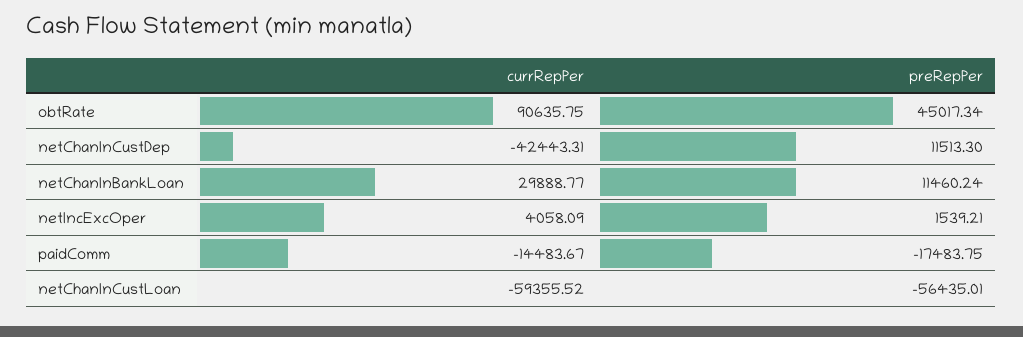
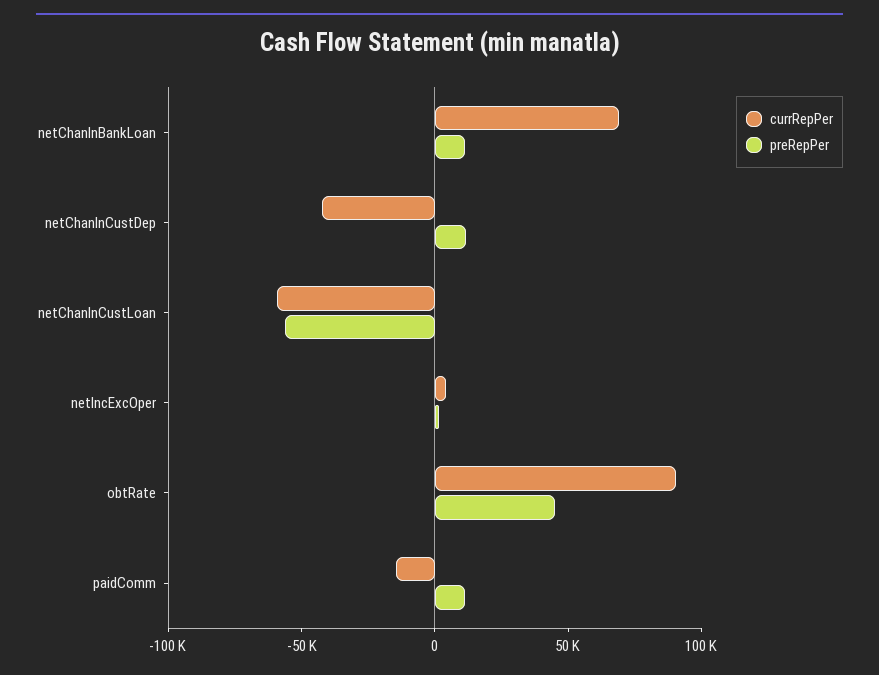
  {
    "currRepPer": {
      "obtRate": 90635.75,
      "netChanInCustDep": -42443.31,
-     "netChanInBankLoan": 29888.77,
+     "netChanInBankLoan": 70000,
      "netIncExcOper": 4058.09,
      "paidComm": -14483.67,
      "netChanInCustLoan": -59355.52
    },
    "preRepPer": {
      "obtRate": 45017.34,
      "netChanInCustDep": 11513.3,
      "netChanInBankLoan": 11460.24,
      "netIncExcOper": 1539.21,
-     "paidComm": -17483.75,
+     "paidComm": 10000,
      "netChanInCustLoan": -56435.01
    }
  }

